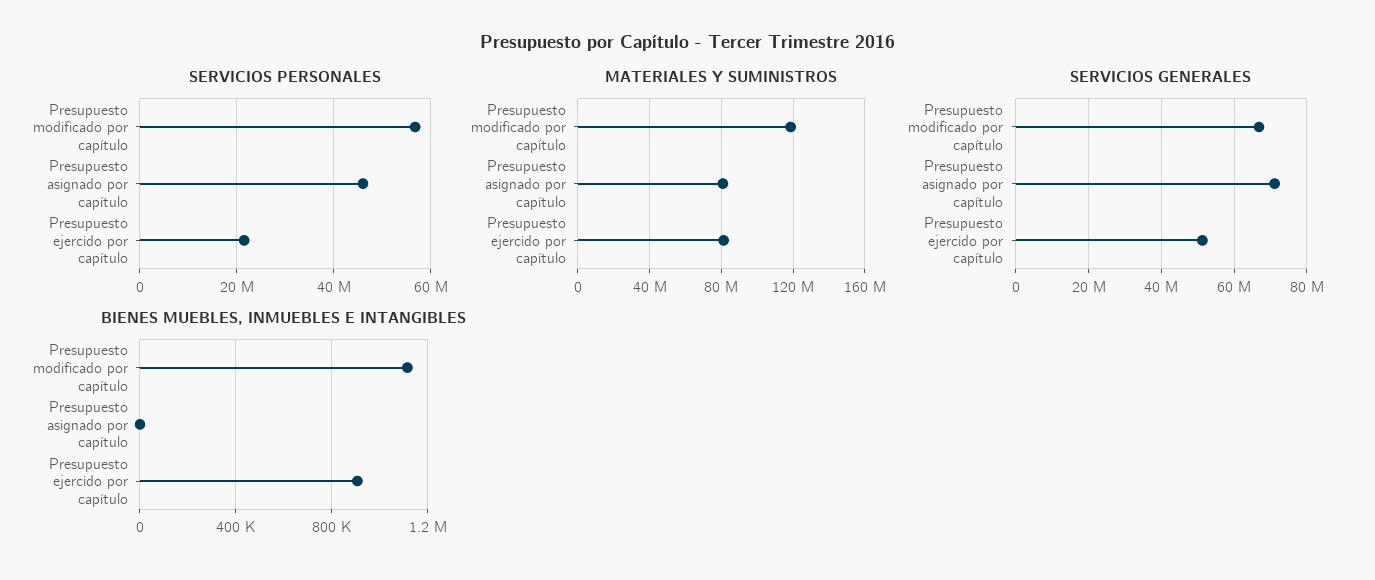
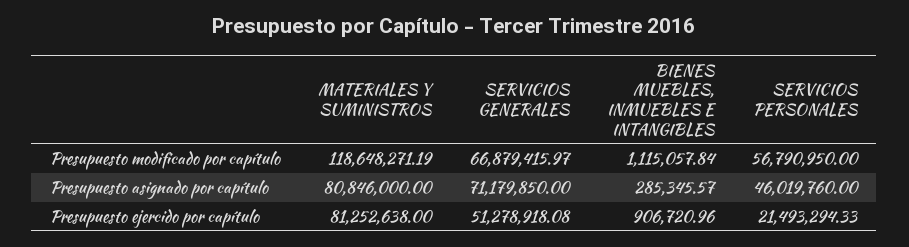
  {
    "SERVICIOS PERSONALES": {
      "Presupuesto modificado por capítulo": 56790950,
      "Presupuesto asignado por capítulo": 46019760,
      "Presupuesto ejercido por capítulo": 21493294.33
    },
    "MATERIALES Y SUMINISTROS": {
      "Presupuesto modificado por capítulo": 118648271.19,
      "Presupuesto asignado por capítulo": 80846000,
      "Presupuesto ejercido por capítulo": 81252638
    },
    "SERVICIOS GENERALES": {
      "Presupuesto modificado por capítulo": 66879415.97,
      "Presupuesto asignado por capítulo": 71179850,
      "Presupuesto ejercido por capítulo": 51278918.08
    },
    "BIENES MUEBLES, INMUEBLES E INTANGIBLES": {
      "Presupuesto modificado por capítulo": 1115057.84,
-     "Presupuesto asignado por capítulo": 0,
+     "Presupuesto asignado por capítulo": 285345.57,
      "Presupuesto ejercido por capítulo": 906720.96
    }
  }

